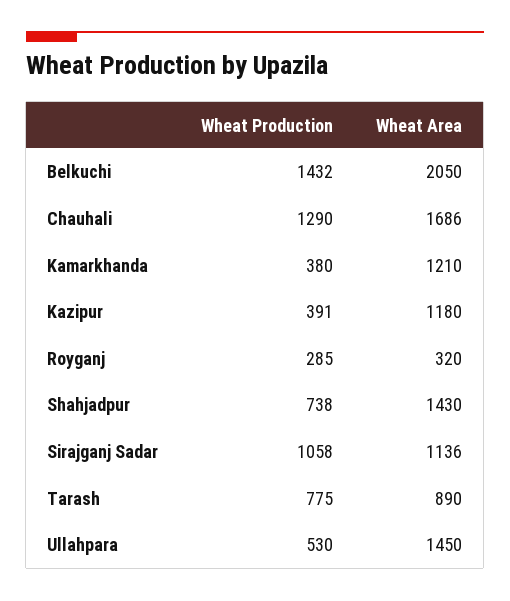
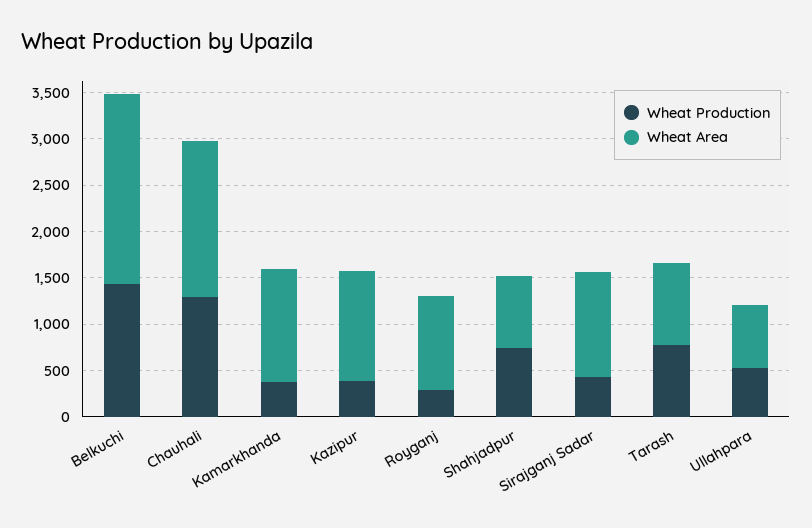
  {
    "Wheat Production": {
      "Belkuchi": 1432,
      "Chauhali": 1290,
      "Kamarkhanda": 380,
      "Kazipur": 391,
      "Royganj": 285,
      "Shahjadpur": 738,
-     "Sirajganj Sadar": 1058,
+     "Sirajganj Sadar": 400,
      "Tarash": 775,
      "Ullahpara": 530
    },
    "Wheat Area": {
      "Belkuchi": 2050,
      "Chauhali": 1686,
      "Kamarkhanda": 1210,
      "Kazipur": 1180,
-     "Royganj": 320,
+     "Royganj": 1000,
-     "Shahjadpur": 1430,
+     "Shahjadpur": 800,
      "Sirajganj Sadar": 1136,
      "Tarash": 890,
-     "Ullahpara": 1450
+     "Ullahpara": 700
    }
  }

